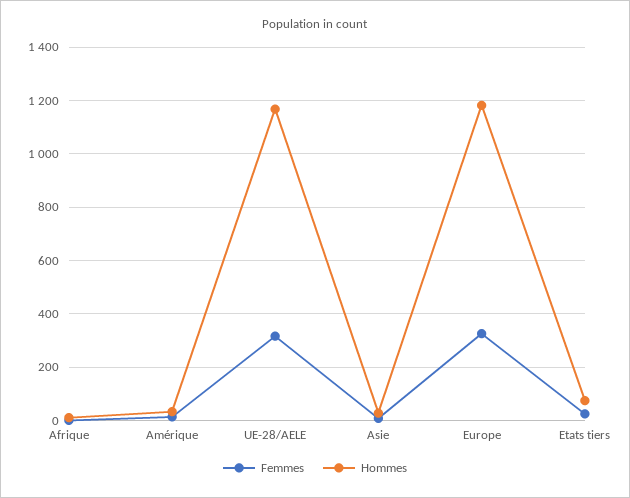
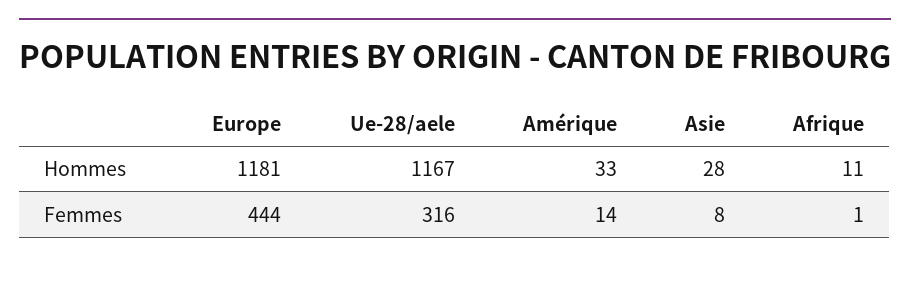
  {
    "Femmes": {
      "Afrique": 1,
      "Amérique": 14,
      "UE-28/AELE": 316,
      "Asie": 8,
-     "Europe": 325,
+     "Europe": 444
-     "Etats tiers": 25
    },
    "Hommes": {
      "Afrique": 11,
      "Amérique": 33,
      "UE-28/AELE": 1167,
      "Asie": 28,
-     "Europe": 1181,
+     "Europe": 1181
-     "Etats tiers": 75
    }
  }

